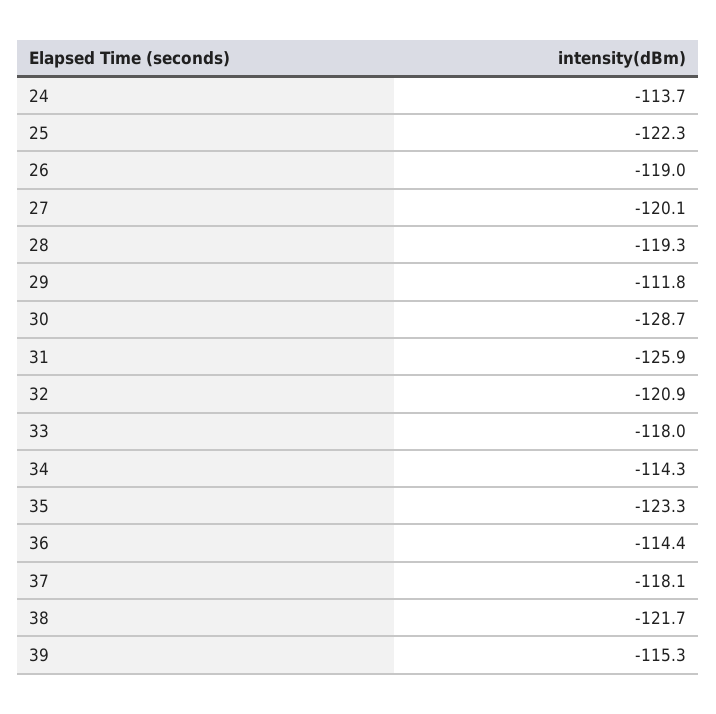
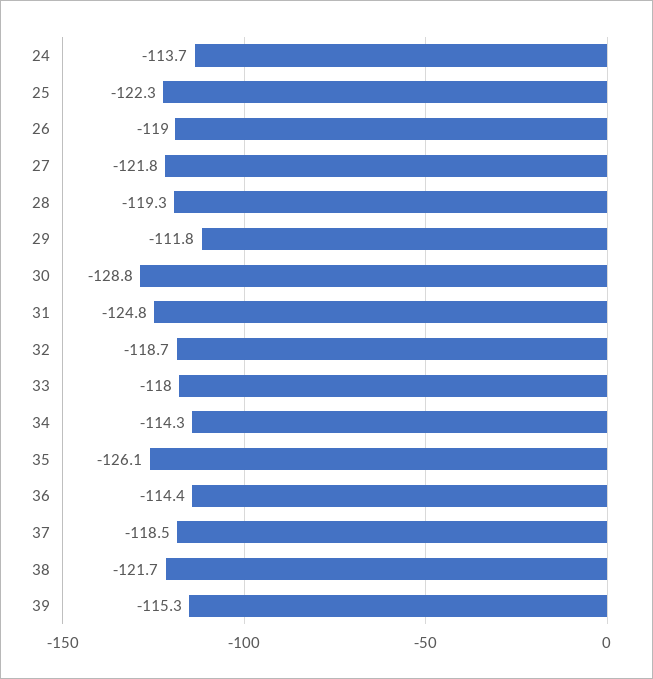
  {
    "24": -113.7,
    "25": -122.3,
    "26": -119,
-   "27": -120.1,
+   "27": -121.8,
    "28": -119.3,
    "29": -111.8,
-   "30": -128.7,
+   "30": -128.8,
-   "31": -125.9,
+   "31": -124.8,
-   "32": -120.9,
+   "32": -118.7,
    "33": -118,
    "34": -114.3,
-   "35": -123.3,
+   "35": -126.1,
    "36": -114.4,
-   "37": -118.1,
+   "37": -118.5,
    "38": -121.7,
    "39": -115.3
  }

